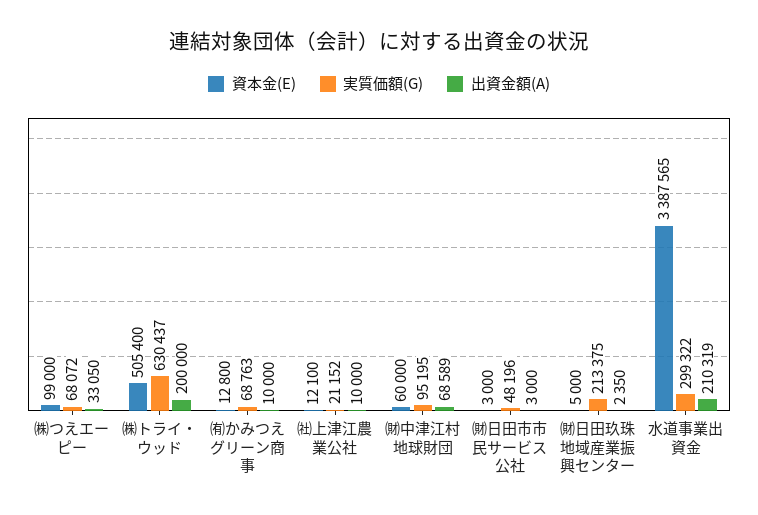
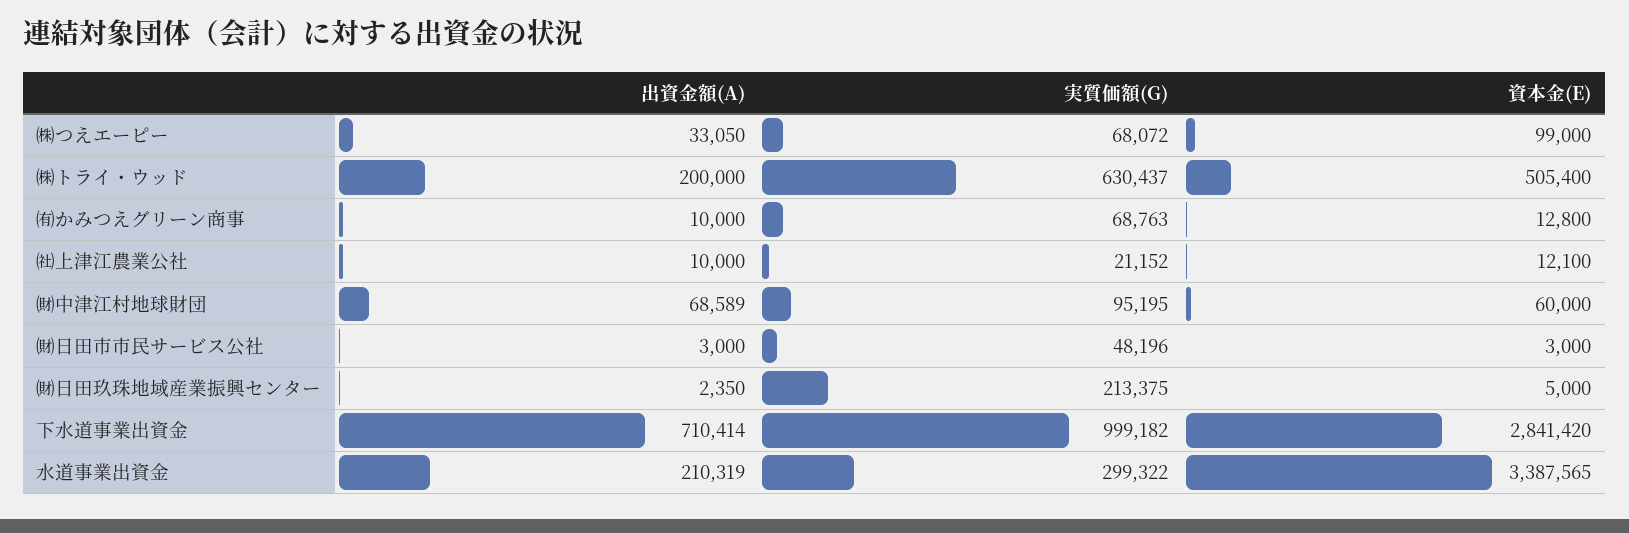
  {
    "資本金(E)": {
      "㈱つえエーピー": 99000,
      "㈱トライ・ウッド": 505400,
      "㈲かみつえグリーン商事": 12800,
      "㈳上津江農業公社": 12100,
      "㈶中津江村地球財団": 60000,
      "㈶日田市市民サービス公社": 3000,
      "㈶日田玖珠地域産業振興センター": 5000,
-     "水道事業出資金": 3387565
+     "水道事業出資金": 3387565,
+     "下水道事業出資金": 2841420
    },
    "実質価額(G)": {
      "㈱つえエーピー": 68072,
      "㈱トライ・ウッド": 630437,
      "㈲かみつえグリーン商事": 68763,
      "㈳上津江農業公社": 21152,
      "㈶中津江村地球財団": 95195,
      "㈶日田市市民サービス公社": 48196,
      "㈶日田玖珠地域産業振興センター": 213375,
-     "水道事業出資金": 299322
+     "水道事業出資金": 299322,
+     "下水道事業出資金": 999182
    },
    "出資金額(A)": {
      "㈱つえエーピー": 33050,
      "㈱トライ・ウッド": 200000,
      "㈲かみつえグリーン商事": 10000,
      "㈳上津江農業公社": 10000,
      "㈶中津江村地球財団": 68589,
      "㈶日田市市民サービス公社": 3000,
      "㈶日田玖珠地域産業振興センター": 2350,
-     "水道事業出資金": 210319
+     "水道事業出資金": 210319,
+     "下水道事業出資金": 710414
    }
  }

